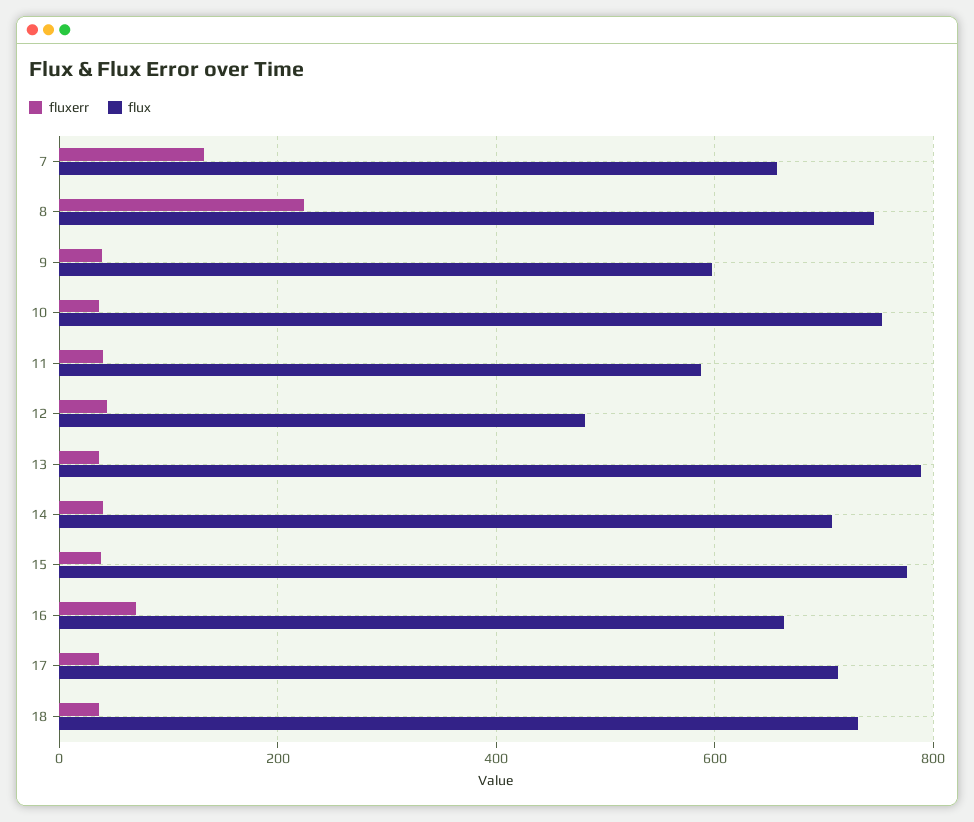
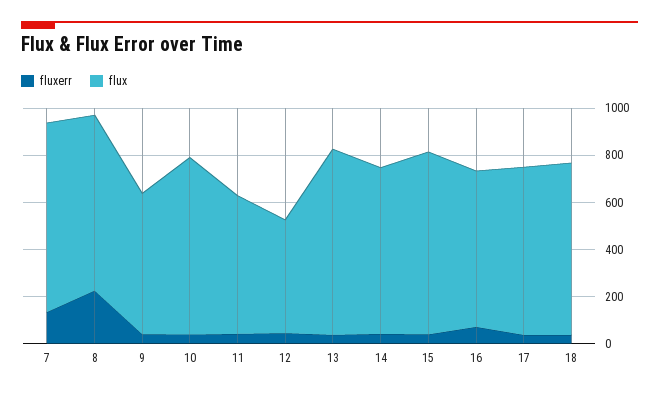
  {
    "fluxerr": {
      "7": 140,
      "8": 220,
      "9": 40,
      "10": 40,
      "11": 40,
      "12": 40,
      "13": 40,
      "14": 40,
      "15": 40,
      "16": 80,
      "17": 40,
      "18": 40
    },
    "flux": {
-     "7": 660,
+     "7": 800,
      "8": 740,
      "9": 600,
      "10": 760,
      "11": 580,
      "12": 480,
      "13": 780,
      "14": 700,
      "15": 780,
      "16": 660,
      "17": 720,
      "18": 740
    }
  }

